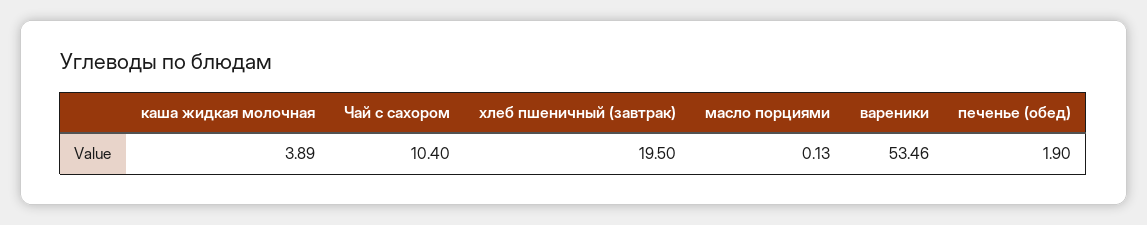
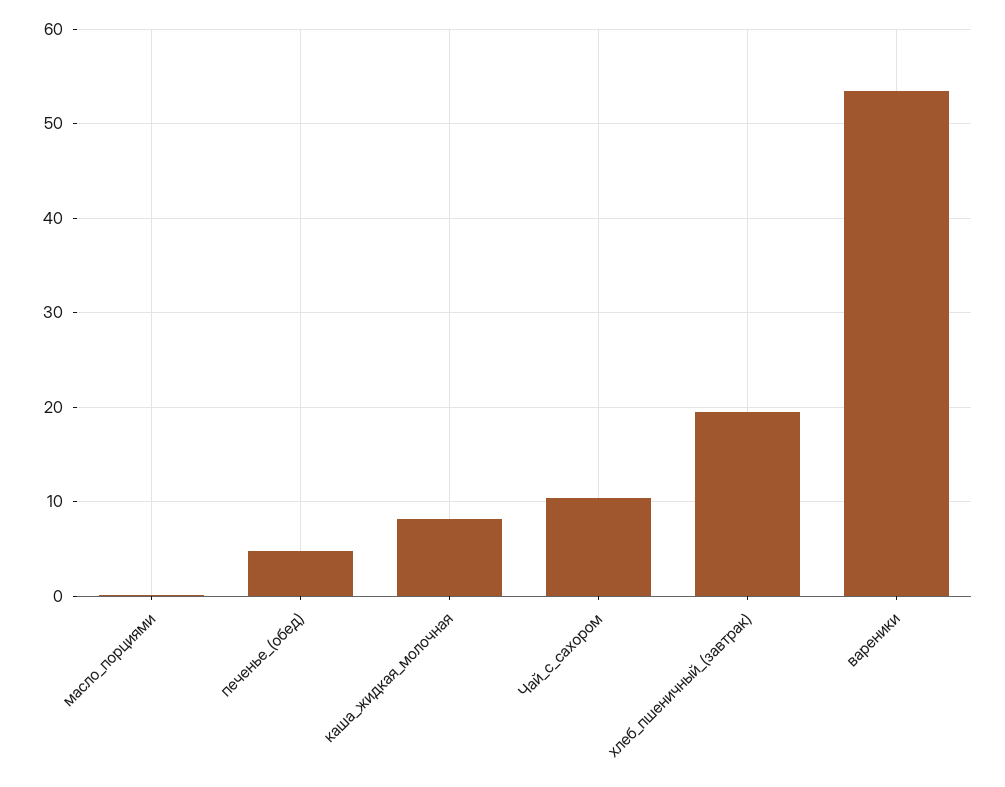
  {
-   "каша жидкая молочная": 3.89,
+   "каша жидкая молочная": 8,
    "Чай с сахором": 10.4,
    "хлеб пшеничный (завтрак)": 19.5,
    "масло порциями": 0.13,
    "вареники": 53.46,
-   "печенье (обед)": 1.9
+   "печенье (обед)": 5
  }

